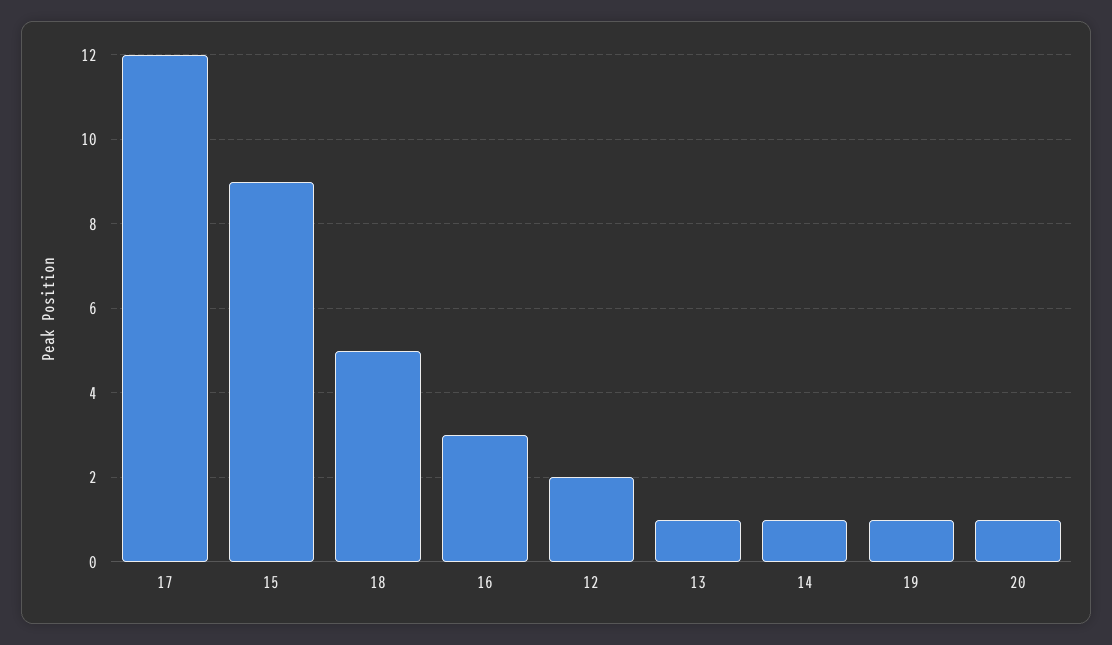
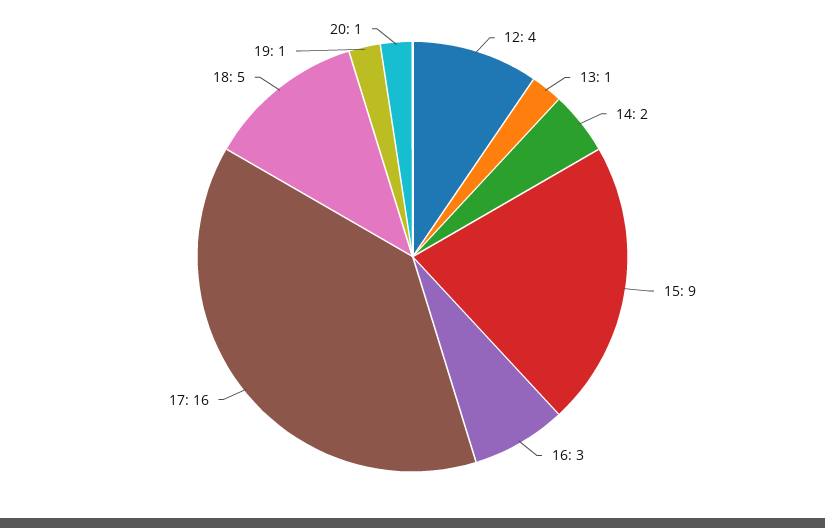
  {
-   "17": 12,
+   "17": 16,
    "15": 9,
    "18": 5,
    "16": 3,
-   "12": 2,
+   "12": 4,
    "13": 1,
-   "14": 1,
+   "14": 2,
    "19": 1,
    "20": 1
  }

